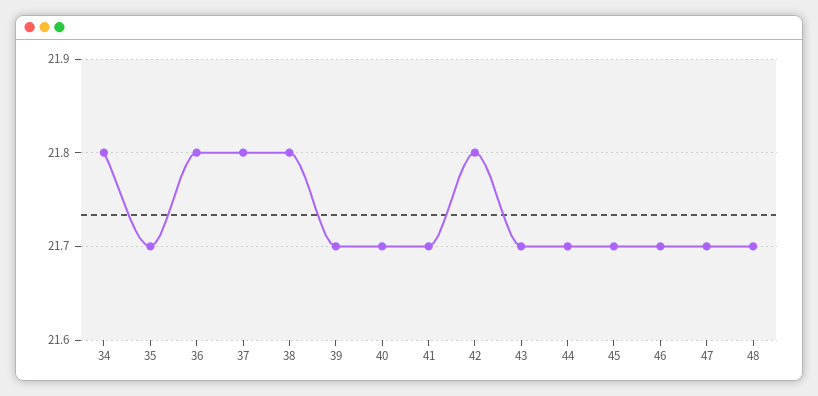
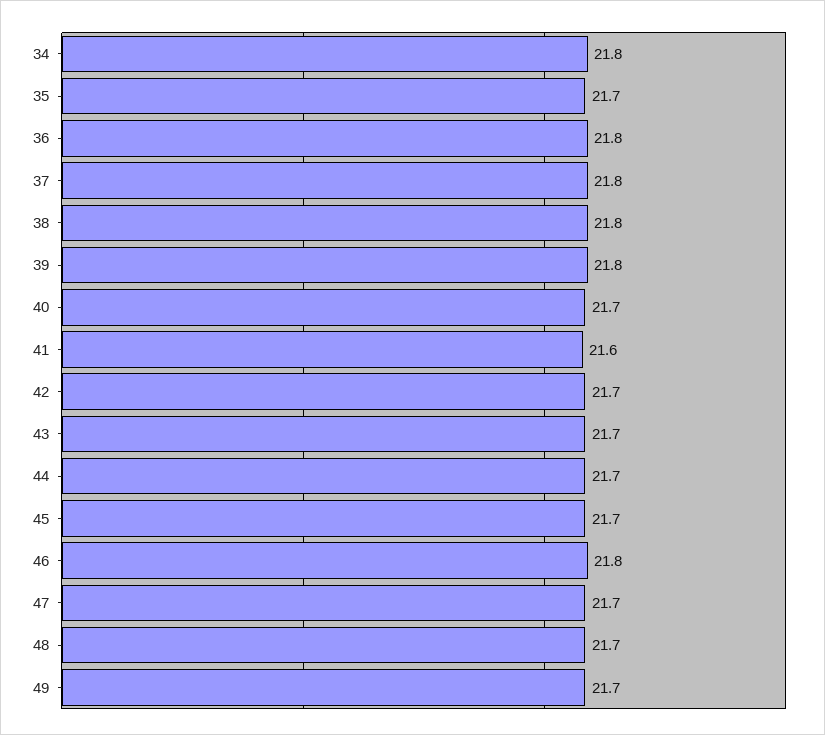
  {
    "34": 21.8,
    "35": 21.7,
    "36": 21.8,
    "37": 21.8,
    "38": 21.8,
-   "39": 21.7,
+   "39": 21.8,
    "40": 21.7,
-   "41": 21.7,
+   "41": 21.6,
-   "42": 21.8,
+   "42": 21.7,
    "43": 21.7,
    "44": 21.7,
    "45": 21.7,
-   "46": 21.7,
+   "46": 21.8,
    "47": 21.7,
-   "48": 21.7
+   "48": 21.7,
+   "49": 21.7
  }

